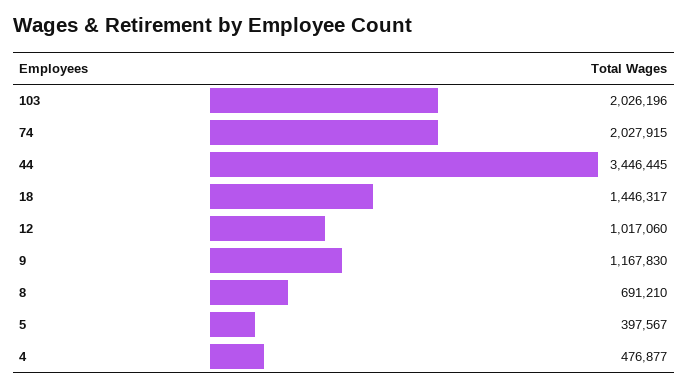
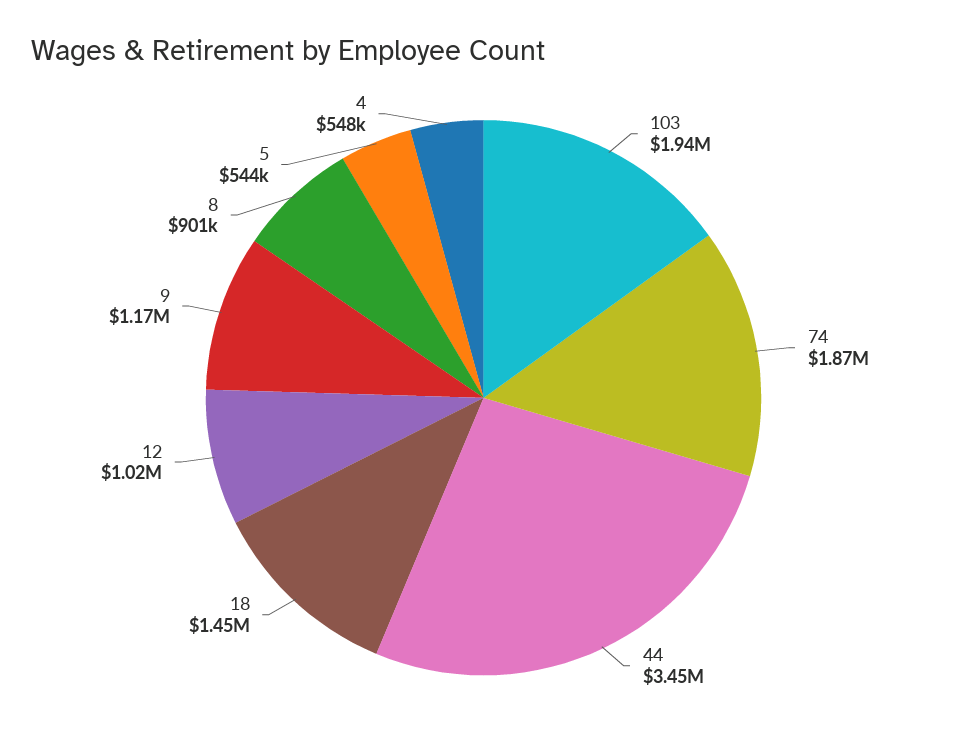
  {
-   "103": 2026196,
+   "103": 1940000,
-   "74": 2027915,
+   "74": 1870000,
    "44": 3446445,
    "18": 1446317,
    "12": 1017060,
    "9": 1167830,
-   "8": 691210,
+   "8": 901000,
-   "5": 397567,
+   "5": 544000,
-   "4": 476877
+   "4": 548000
  }

